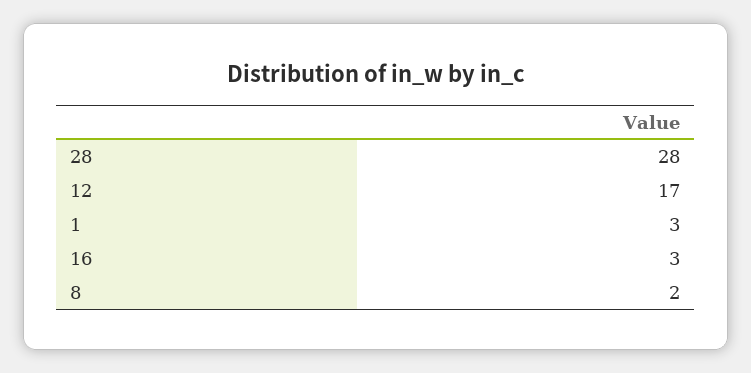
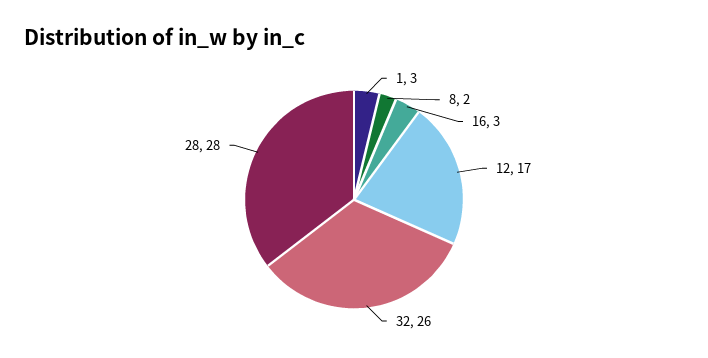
  {
    "28": 28,
    "12": 17,
    "1": 3,
    "16": 3,
-   "8": 2
+   "8": 2,
+   "32": 26
  }

